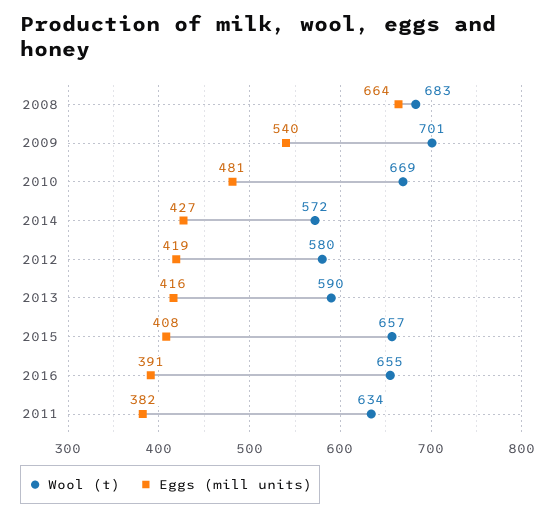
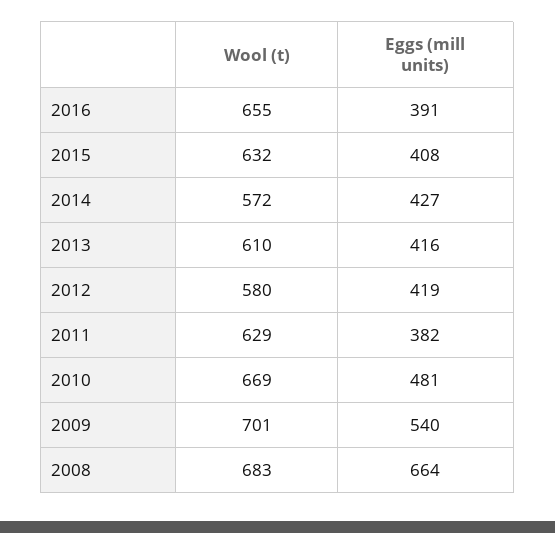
  {
    "Wool (t)": {
      "2008": 683,
      "2009": 701,
      "2010": 669,
      "2014": 572,
      "2012": 580,
-     "2013": 590,
+     "2013": 610,
-     "2015": 657,
+     "2015": 632,
      "2016": 655,
-     "2011": 634
+     "2011": 629
    },
    "Eggs (mill units)": {
      "2008": 664,
      "2009": 540,
      "2010": 481,
      "2014": 427,
      "2012": 419,
      "2013": 416,
      "2015": 408,
      "2016": 391,
      "2011": 382
    }
  }

